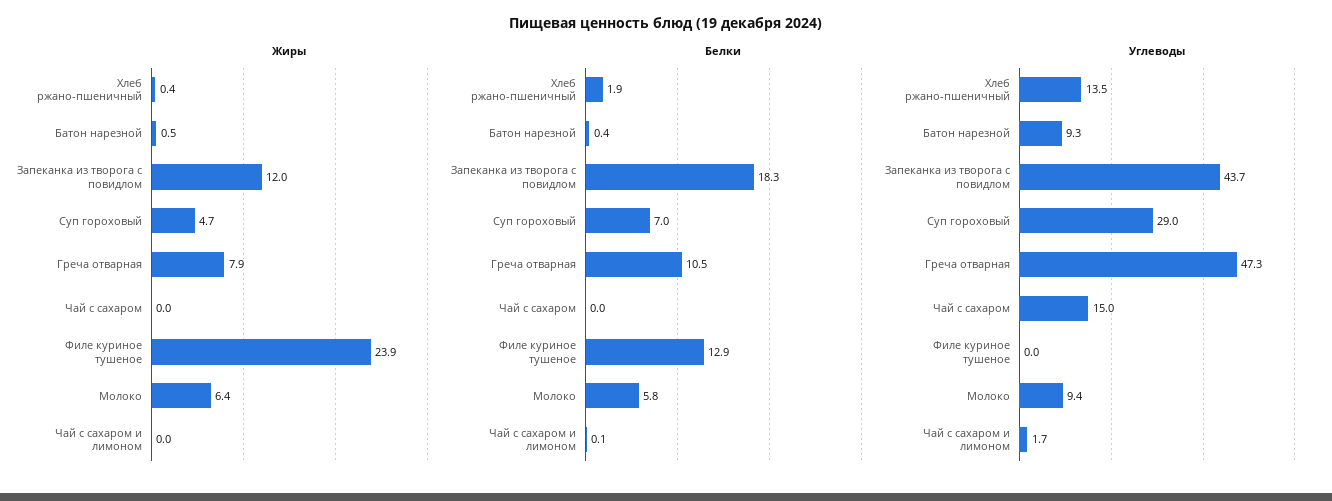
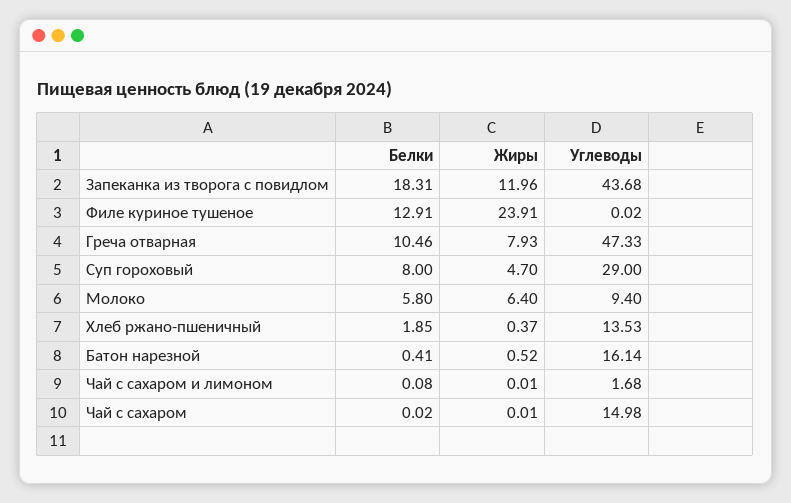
  {
    "Жиры": {
      "Хлеб ржано-пшеничный": 0.37,
      "Батон нарезной": 0.52,
      "Запеканка из творога с повидлом": 11.96,
      "Суп гороховый": 4.7,
      "Греча отварная": 7.93,
      "Чай с сахаром": 0.01,
      "Филе куриное тушеное": 23.91,
      "Молоко": 6.4,
      "Чай с сахаром и лимоном": 0.01
    },
    "Белки": {
      "Хлеб ржано-пшеничный": 1.85,
      "Батон нарезной": 0.41,
      "Запеканка из творога с повидлом": 18.31,
-     "Суп гороховый": 7,
+     "Суп гороховый": 8,
      "Греча отварная": 10.46,
      "Чай с сахаром": 0.02,
      "Филе куриное тушеное": 12.91,
      "Молоко": 5.8,
      "Чай с сахаром и лимоном": 0.08
    },
    "Углеводы": {
      "Хлеб ржано-пшеничный": 13.53,
-     "Батон нарезной": 9.3,
+     "Батон нарезной": 16.14,
      "Запеканка из творога с повидлом": 43.68,
      "Суп гороховый": 29,
      "Греча отварная": 47.33,
      "Чай с сахаром": 14.98,
      "Филе куриное тушеное": 0.02,
      "Молоко": 9.4,
      "Чай с сахаром и лимоном": 1.68
    }
  }

